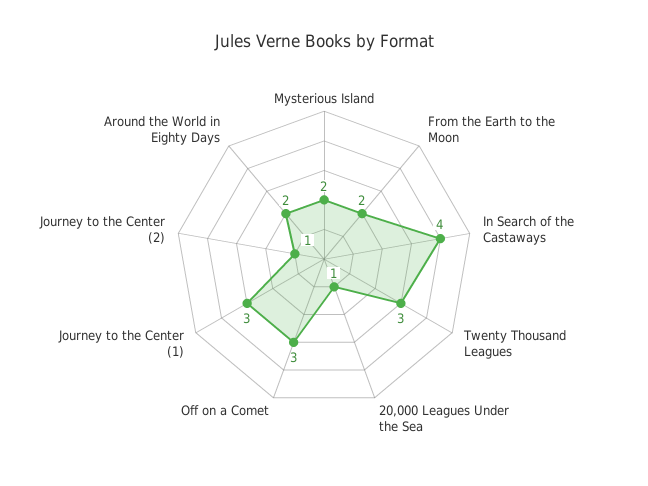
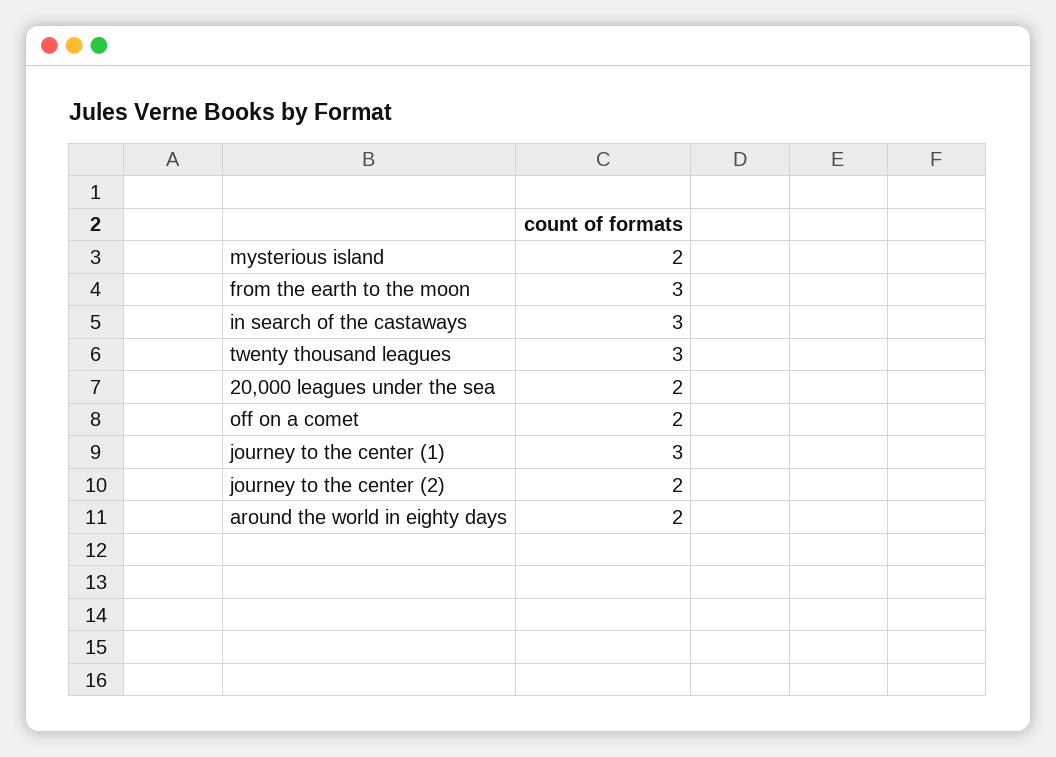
  {
    "Mysterious Island": 2,
-   "From the Earth to the Moon": 2,
+   "From the Earth to the Moon": 3,
-   "In Search of the Castaways": 4,
+   "In Search of the Castaways": 3,
    "Twenty Thousand Leagues": 3,
-   "20,000 Leagues Under the Sea": 1,
+   "20,000 Leagues Under the Sea": 2,
-   "Off on a Comet": 3,
+   "Off on a Comet": 2,
    "Journey to the Center (1)": 3,
-   "Journey to the Center (2)": 1,
+   "Journey to the Center (2)": 2,
    "Around the World in Eighty Days": 2
  }

